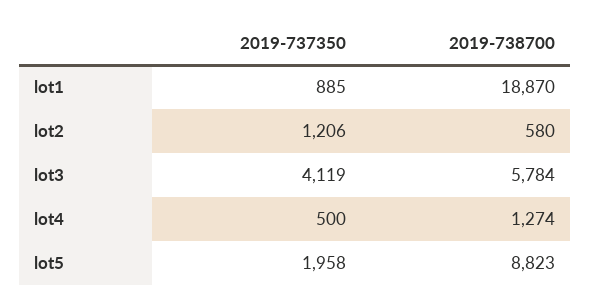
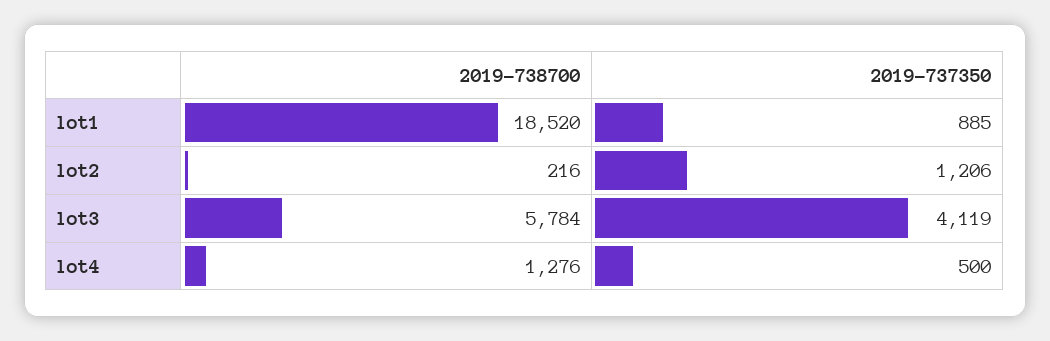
  {
    "2019-737350": {
      "lot1": 885,
      "lot2": 1206,
      "lot3": 4119,
-     "lot4": 500,
+     "lot4": 500
-     "lot5": 1958
    },
    "2019-738700": {
-     "lot1": 18870,
+     "lot1": 18520,
-     "lot2": 580,
+     "lot2": 216,
      "lot3": 5784,
-     "lot4": 1274,
+     "lot4": 1276
-     "lot5": 8823
    }
  }

